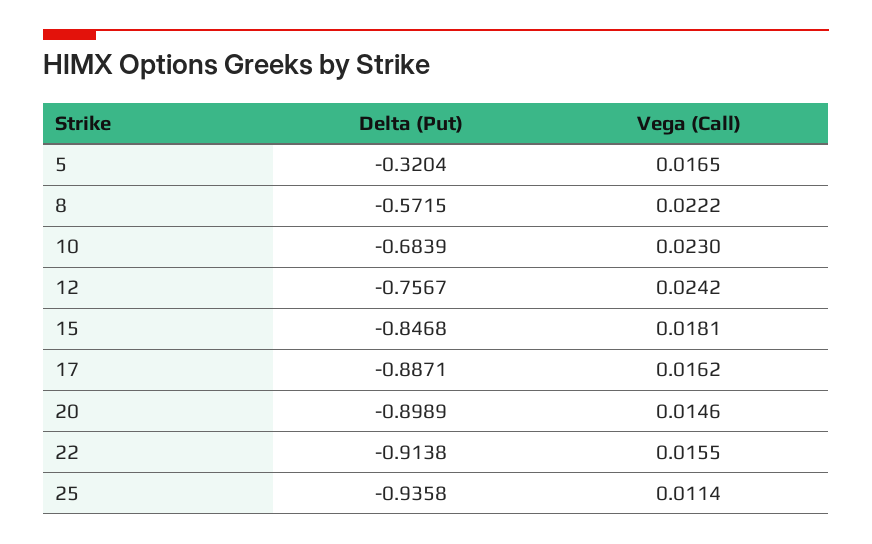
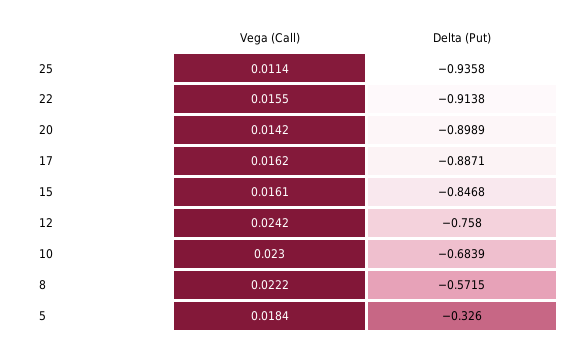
  {
    "Delta (Put)": {
-     "5": -0.3204,
+     "5": -0.326,
      "8": -0.5715,
      "10": -0.6839,
-     "12": -0.7567,
+     "12": -0.758,
      "15": -0.8468,
      "17": -0.8871,
      "20": -0.8989,
      "22": -0.9138,
      "25": -0.9358
    },
    "Vega (Call)": {
-     "5": 0.0165,
+     "5": 0.0184,
      "8": 0.0222,
      "10": 0.023,
      "12": 0.0242,
-     "15": 0.0181,
+     "15": 0.0161,
      "17": 0.0162,
-     "20": 0.0146,
+     "20": 0.0142,
      "22": 0.0155,
      "25": 0.0114
    }
  }

